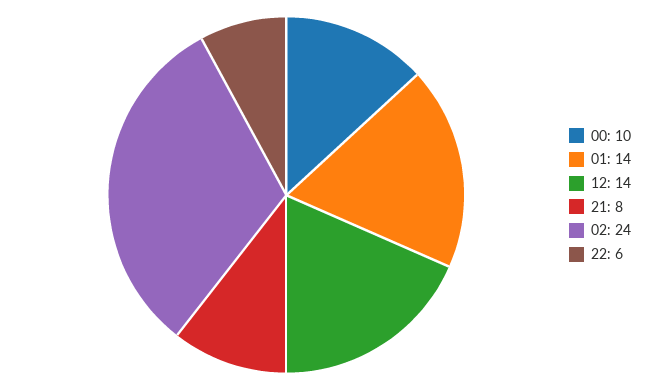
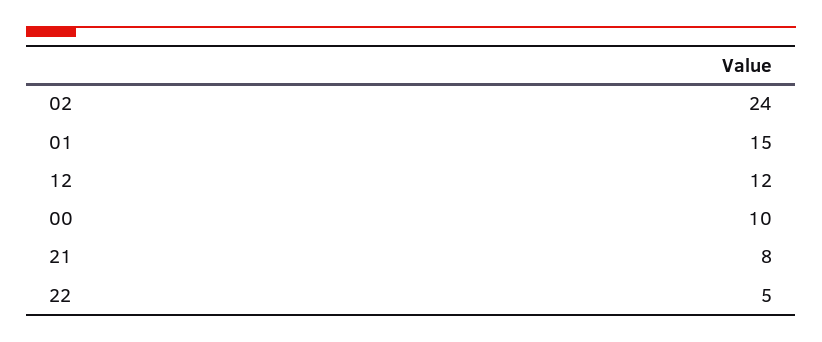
  {
    "00": 10,
-   "01": 14,
+   "01": 15,
-   "12": 14,
+   "12": 12,
    "21": 8,
    "02": 24,
-   "22": 6
+   "22": 5
  }

